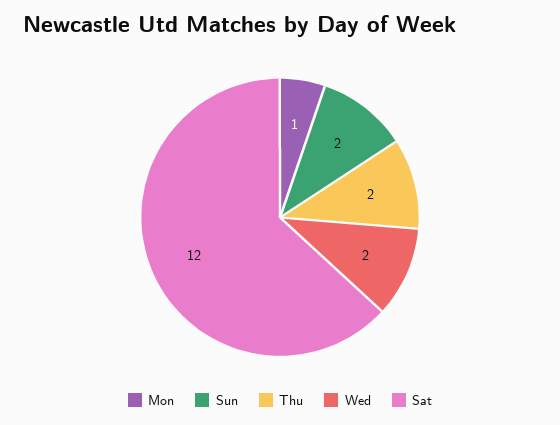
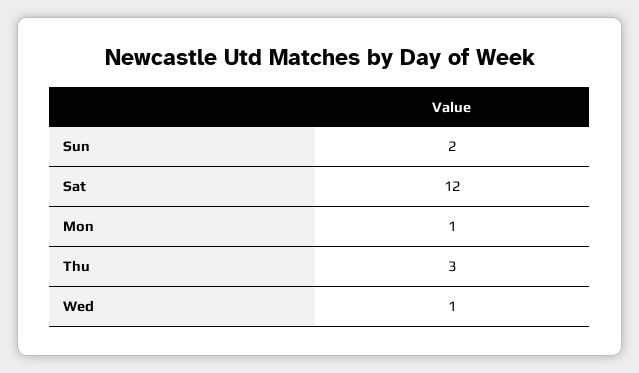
  {
    "Mon": 1,
    "Sun": 2,
-   "Thu": 2,
+   "Thu": 3,
-   "Wed": 2,
+   "Wed": 1,
    "Sat": 12
  }

